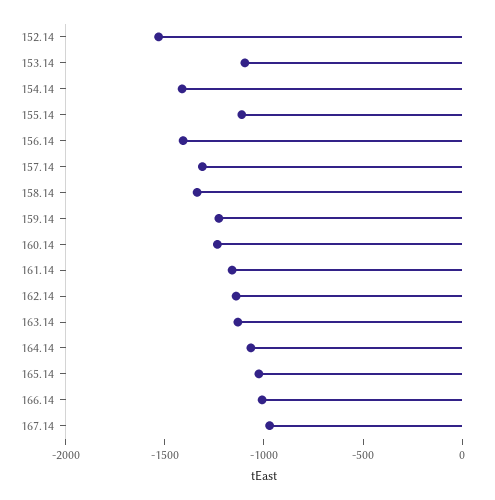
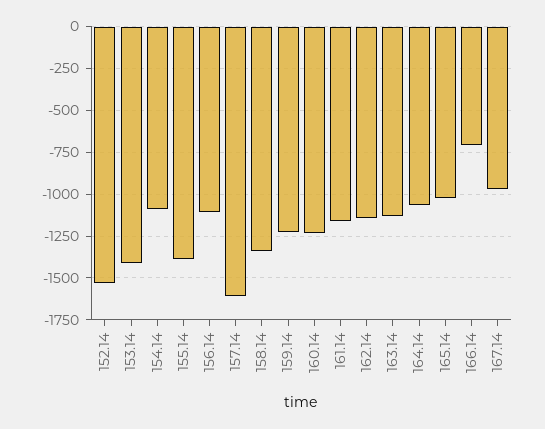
  {
    "152.14": -1550,
-   "153.14": -1100,
+   "153.14": -1400,
-   "154.14": -1400,
+   "154.14": -1100,
-   "155.14": -1100,
+   "155.14": -1400,
-   "156.14": -1400,
+   "156.14": -1100,
-   "157.14": -1300,
+   "157.14": -1600,
    "158.14": -1350,
    "159.14": -1250,
    "160.14": -1250,
    "161.14": -1150,
    "162.14": -1150,
    "163.14": -1150,
    "164.14": -1050,
    "165.14": -1050,
-   "166.14": -1000,
+   "166.14": -700,
    "167.14": -950
  }

